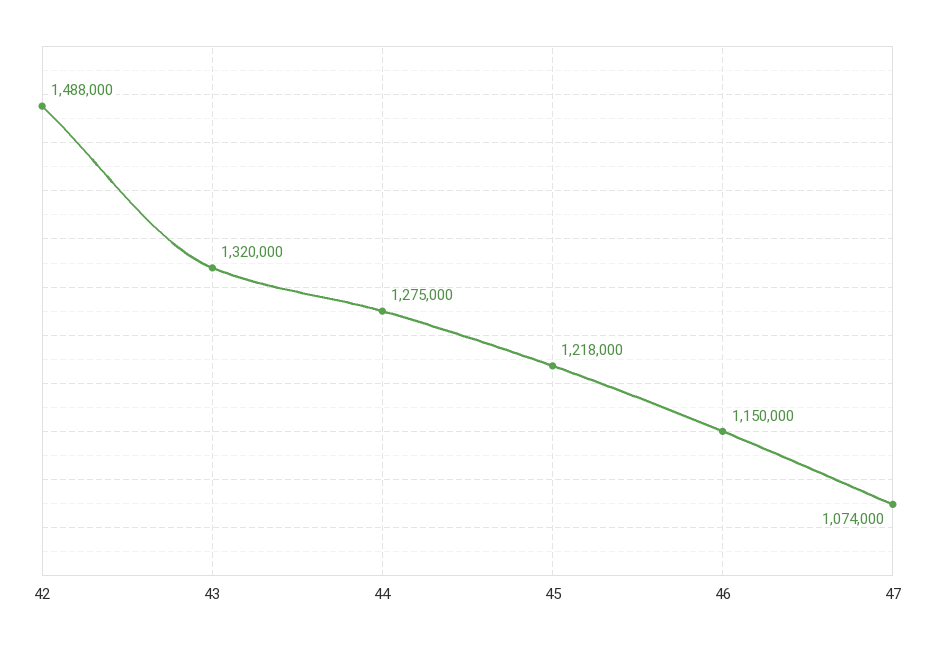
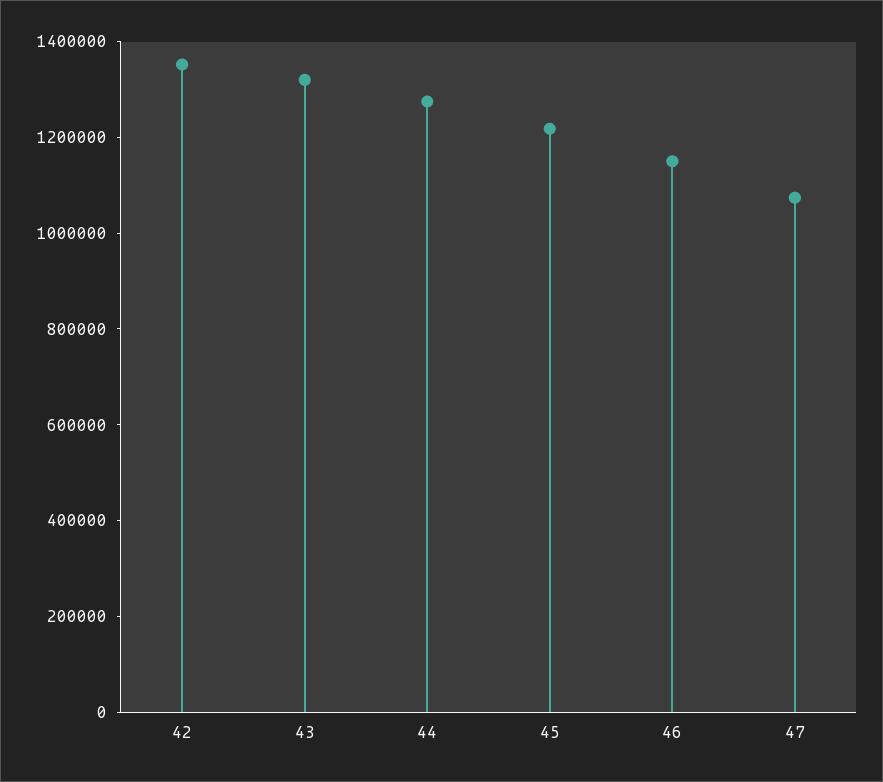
  {
-   "42": 1488000,
+   "42": 1350000,
    "43": 1320000,
    "44": 1275000,
    "45": 1218000,
    "46": 1150000,
    "47": 1074000
  }

